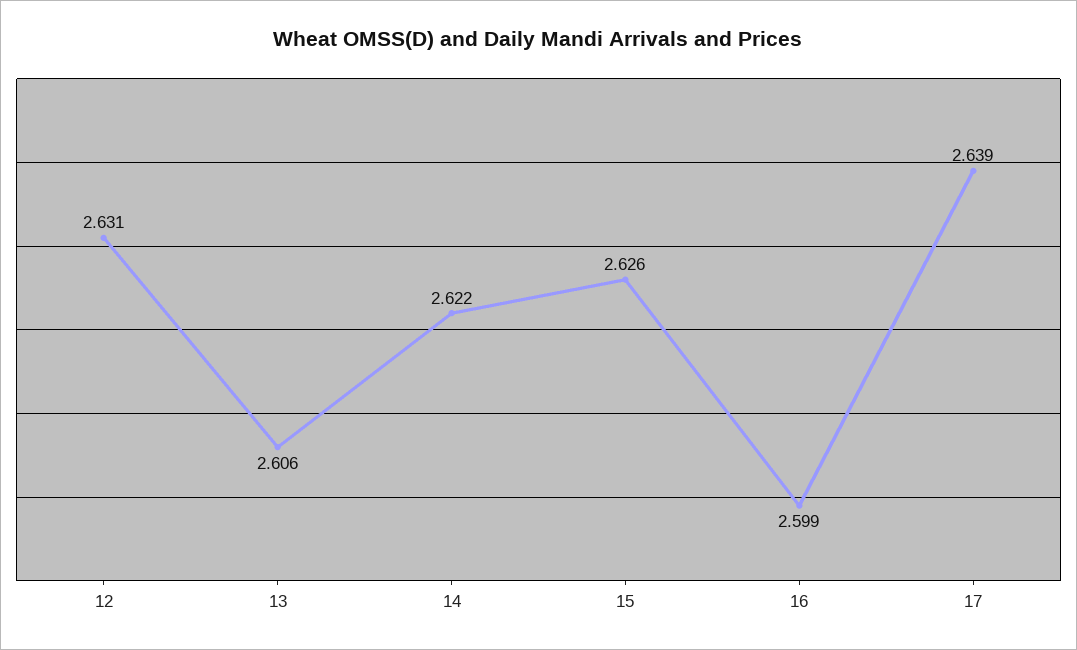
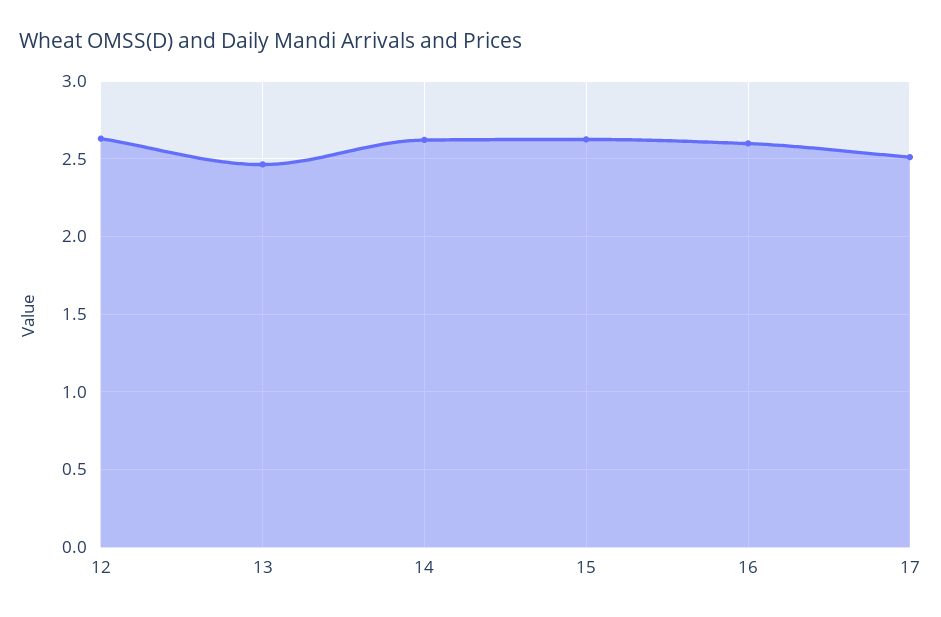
  {
    "12": 2.631,
-   "13": 2.606,
+   "13": 2.45,
    "14": 2.622,
    "15": 2.626,
    "16": 2.599,
-   "17": 2.639
+   "17": 2.5
  }

